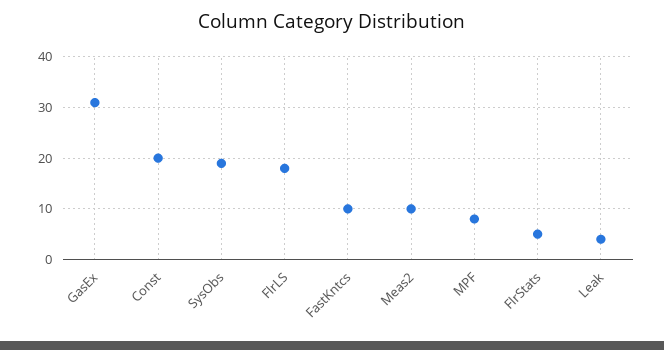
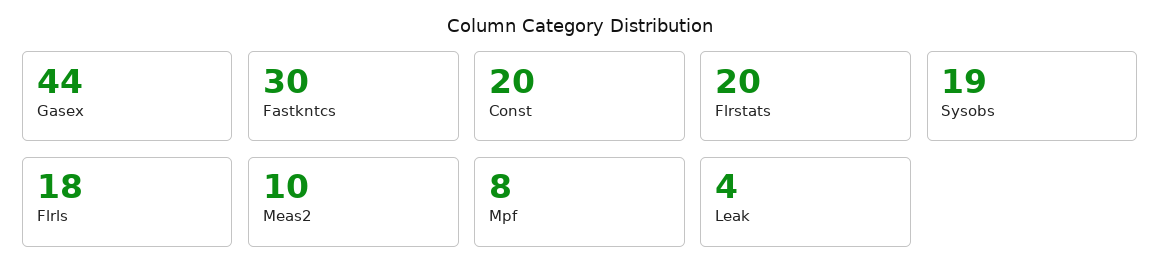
  {
-   "GasEx": 30,
+   "GasEx": 44,
    "Const": 20,
    "SysObs": 19,
    "FlrLS": 18,
-   "FastKntcs": 10,
+   "FastKntcs": 30,
    "Meas2": 10,
    "MPF": 8,
-   "FlrStats": 5,
+   "FlrStats": 20,
    "Leak": 4
  }

